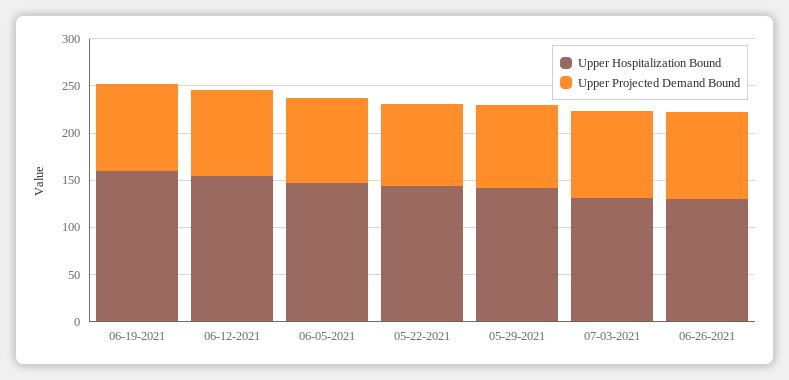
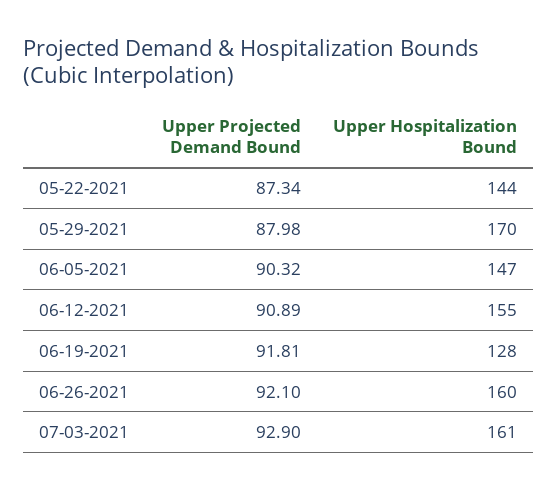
  {
    "Upper Hospitalization Bound": {
-     "06-19-2021": 160,
+     "06-19-2021": 128,
      "06-12-2021": 155,
      "06-05-2021": 147,
      "05-22-2021": 144,
-     "05-29-2021": 140,
+     "05-29-2021": 170,
-     "07-03-2021": 130,
+     "07-03-2021": 161,
-     "06-26-2021": 130
+     "06-26-2021": 160
    },
    "Upper Projected Demand Bound": {
      "06-19-2021": 91.81,
      "06-12-2021": 90.89,
      "06-05-2021": 90.32,
      "05-22-2021": 87.34,
      "05-29-2021": 87.98,
      "07-03-2021": 92.9,
      "06-26-2021": 92.1
    }
  }

